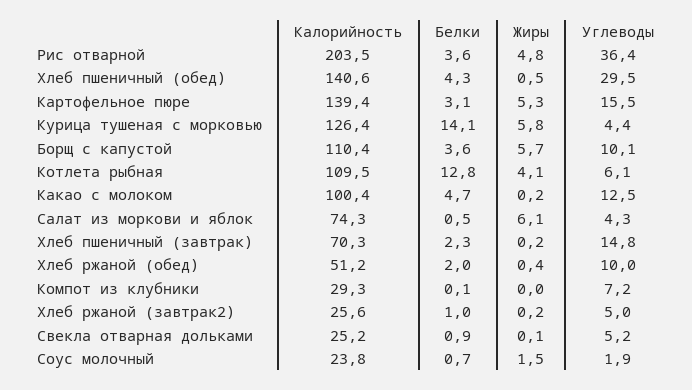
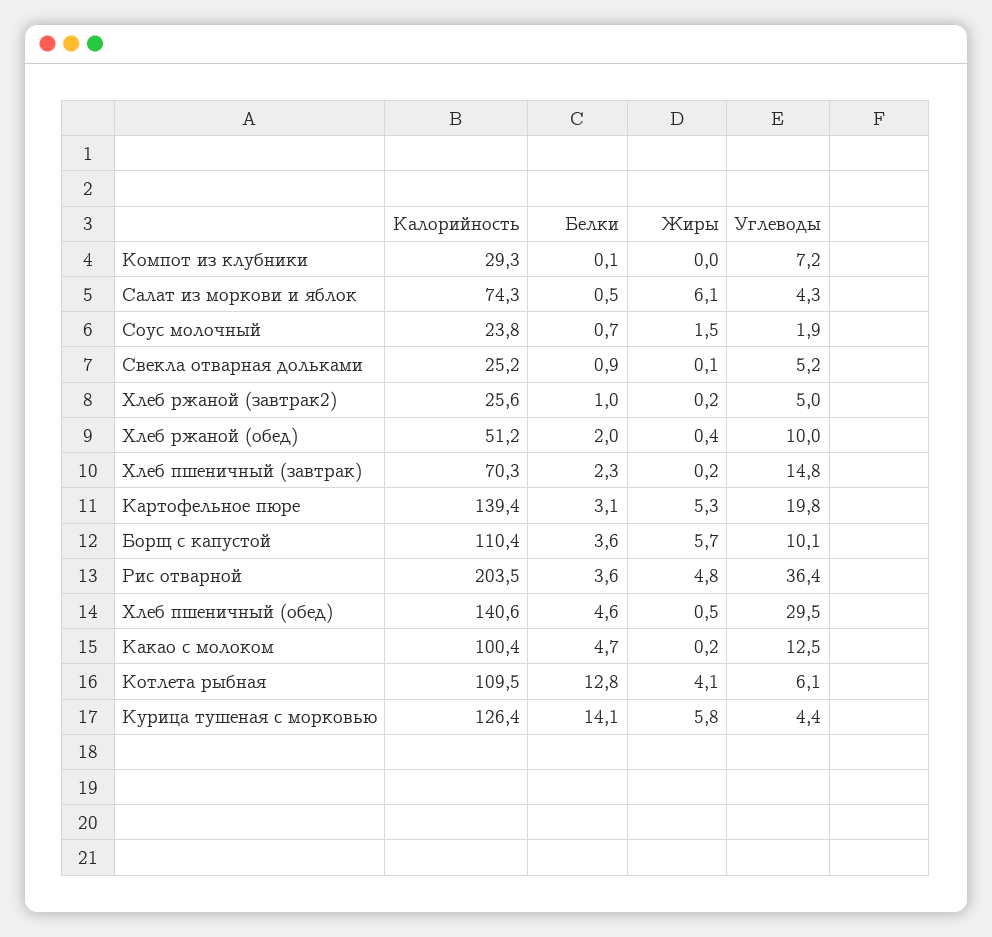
  {
    "Калорийность": {
      "Рис отварной": 203.5,
      "Хлеб пшеничный (обед)": 140.6,
      "Картофельное пюре": 139.4,
      "Курица тушеная с морковью": 126.4,
      "Борщ с капустой": 110.4,
      "Котлета рыбная": 109.5,
      "Какао с молоком": 100.4,
      "Салат из моркови и яблок": 74.3,
      "Хлеб пшеничный (завтрак)": 70.3,
      "Хлеб ржаной (обед)": 51.2,
      "Компот из клубники": 29.3,
      "Хлеб ржаной (завтрак2)": 25.6,
      "Свекла отварная дольками": 25.2,
      "Соус молочный": 23.8
    },
    "Белки": {
      "Рис отварной": 3.6,
-     "Хлеб пшеничный (обед)": 4.3,
+     "Хлеб пшеничный (обед)": 4.6,
      "Картофельное пюре": 3.1,
      "Курица тушеная с морковью": 14.1,
      "Борщ с капустой": 3.6,
      "Котлета рыбная": 12.8,
      "Какао с молоком": 4.7,
      "Салат из моркови и яблок": 0.5,
      "Хлеб пшеничный (завтрак)": 2.3,
      "Хлеб ржаной (обед)": 2,
      "Компот из клубники": 0.1,
      "Хлеб ржаной (завтрак2)": 1,
      "Свекла отварная дольками": 0.9,
      "Соус молочный": 0.7
    },
    "Жиры": {
      "Рис отварной": 4.8,
      "Хлеб пшеничный (обед)": 0.5,
      "Картофельное пюре": 5.3,
      "Курица тушеная с морковью": 5.8,
      "Борщ с капустой": 5.7,
      "Котлета рыбная": 4.1,
      "Какао с молоком": 0.2,
      "Салат из моркови и яблок": 6.1,
      "Хлеб пшеничный (завтрак)": 0.2,
      "Хлеб ржаной (обед)": 0.4,
      "Компот из клубники": 0,
      "Хлеб ржаной (завтрак2)": 0.2,
      "Свекла отварная дольками": 0.1,
      "Соус молочный": 1.5
    },
    "Углеводы": {
      "Рис отварной": 36.4,
      "Хлеб пшеничный (обед)": 29.5,
-     "Картофельное пюре": 15.5,
+     "Картофельное пюре": 19.8,
      "Курица тушеная с морковью": 4.4,
      "Борщ с капустой": 10.1,
      "Котлета рыбная": 6.1,
      "Какао с молоком": 12.5,
      "Салат из моркови и яблок": 4.3,
      "Хлеб пшеничный (завтрак)": 14.8,
      "Хлеб ржаной (обед)": 10,
      "Компот из клубники": 7.2,
      "Хлеб ржаной (завтрак2)": 5,
      "Свекла отварная дольками": 5.2,
      "Соус молочный": 1.9
    }
  }

